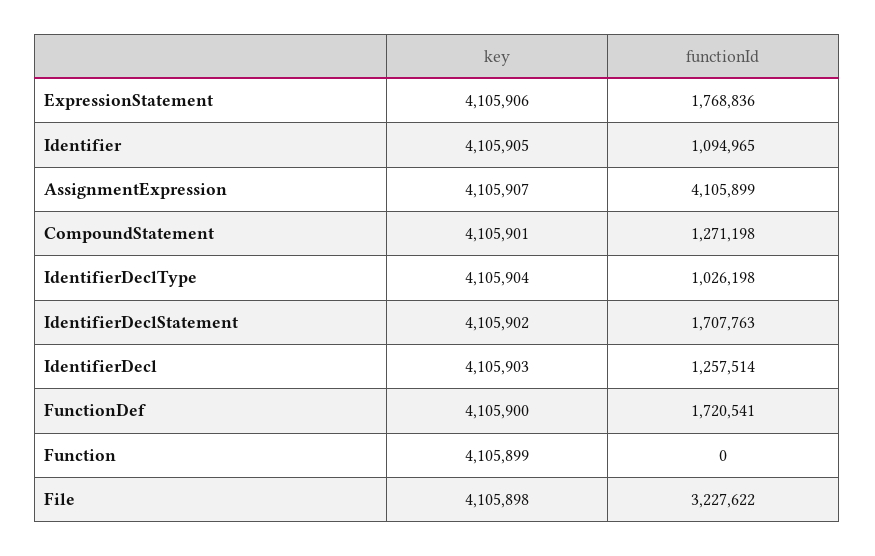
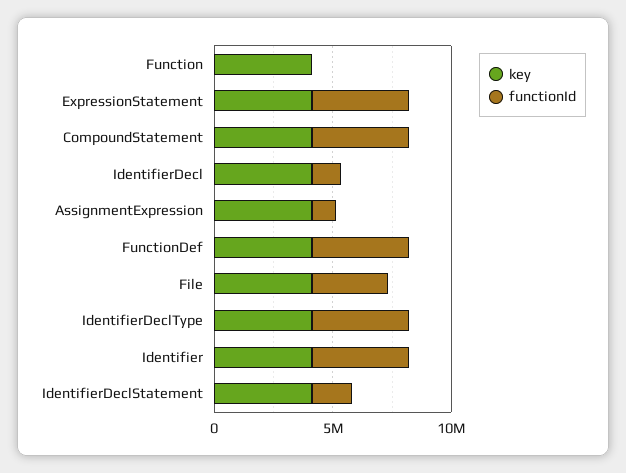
  {
    "key": {
      "ExpressionStatement": 4105906,
      "Identifier": 4105905,
      "AssignmentExpression": 4105907,
      "CompoundStatement": 4105901,
      "IdentifierDeclType": 4105904,
      "IdentifierDeclStatement": 4105902,
      "IdentifierDecl": 4105903,
      "FunctionDef": 4105900,
      "Function": 4105899,
      "File": 4105898
    },
    "functionId": {
-     "ExpressionStatement": 1768836,
+     "ExpressionStatement": 4000000,
-     "Identifier": 1094965,
+     "Identifier": 4000000,
-     "AssignmentExpression": 4105899,
+     "AssignmentExpression": 1000000,
-     "CompoundStatement": 1271198,
+     "CompoundStatement": 4000000,
-     "IdentifierDeclType": 1026198,
+     "IdentifierDeclType": 4000000,
      "IdentifierDeclStatement": 1707763,
      "IdentifierDecl": 1257514,
-     "FunctionDef": 1720541,
+     "FunctionDef": 4000000,
      "Function": 0,
      "File": 3227622
    }
  }

